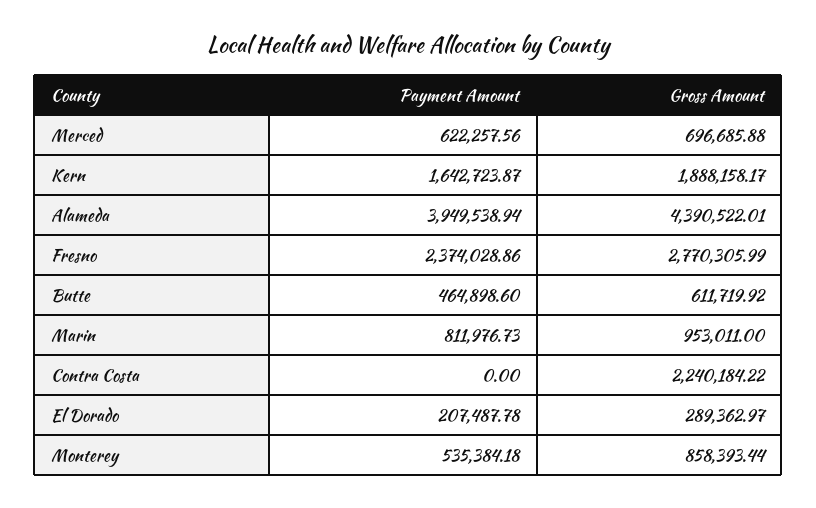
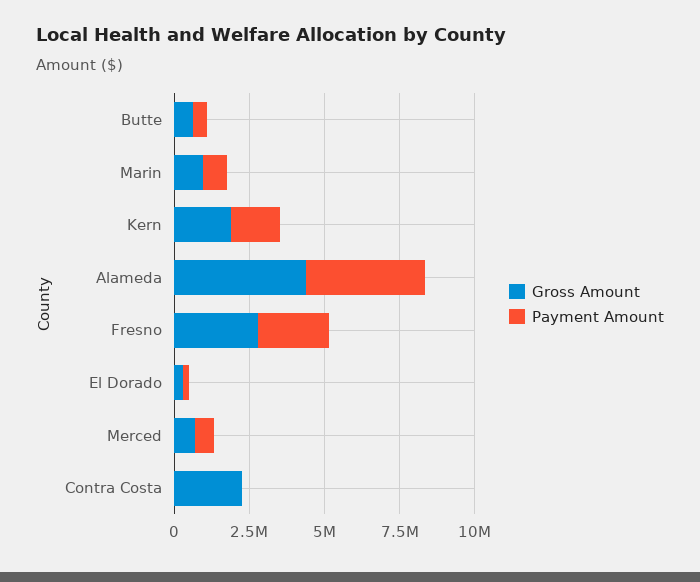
  {
    "Payment Amount": {
      "Merced": 622257.56,
      "Kern": 1642723.87,
      "Alameda": 3949538.94,
      "Fresno": 2374028.86,
      "Butte": 464898.6,
      "Marin": 811976.73,
      "Contra Costa": 0,
-     "El Dorado": 207487.78,
+     "El Dorado": 207487.78
-     "Monterey": 535384.18
    },
    "Gross Amount": {
      "Merced": 696685.88,
      "Kern": 1888158.17,
      "Alameda": 4390522.01,
      "Fresno": 2770305.99,
      "Butte": 611719.92,
      "Marin": 953011,
      "Contra Costa": 2240184.22,
-     "El Dorado": 289362.97,
+     "El Dorado": 289362.97
-     "Monterey": 858393.44
    }
  }

